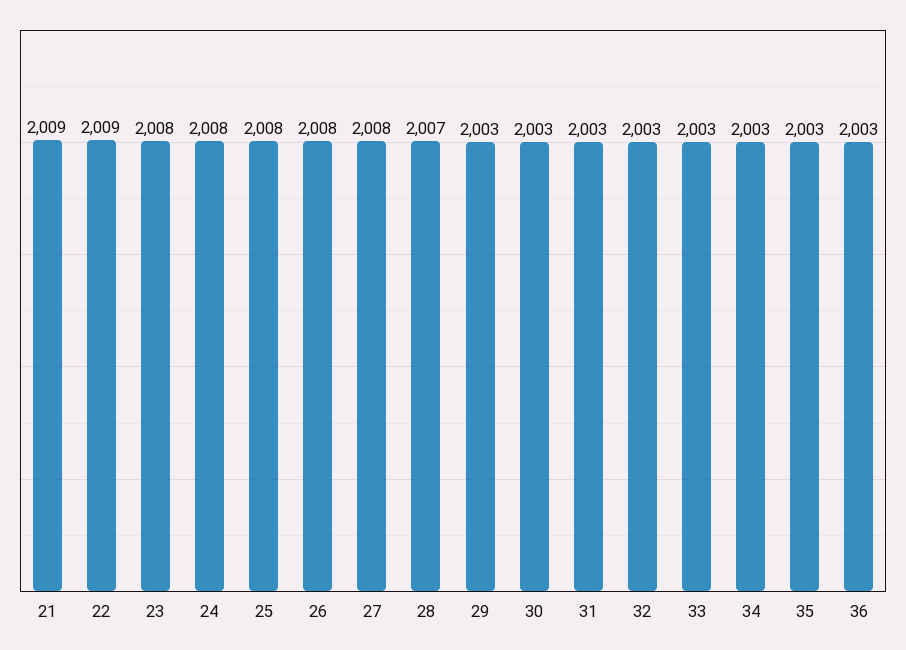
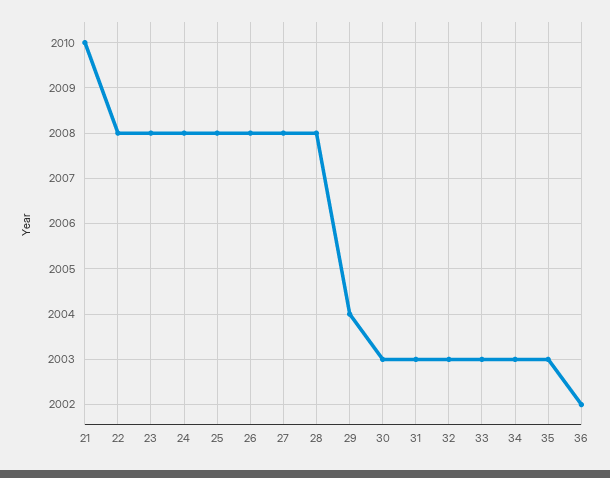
  {
-   "21": 2009,
+   "21": 2010,
-   "22": 2009,
+   "22": 2008,
    "23": 2008,
    "24": 2008,
    "25": 2008,
    "26": 2008,
    "27": 2008,
-   "28": 2007,
+   "28": 2008,
-   "29": 2003,
+   "29": 2004,
    "30": 2003,
    "31": 2003,
    "32": 2003,
    "33": 2003,
    "34": 2003,
    "35": 2003,
-   "36": 2003
+   "36": 2002
  }

